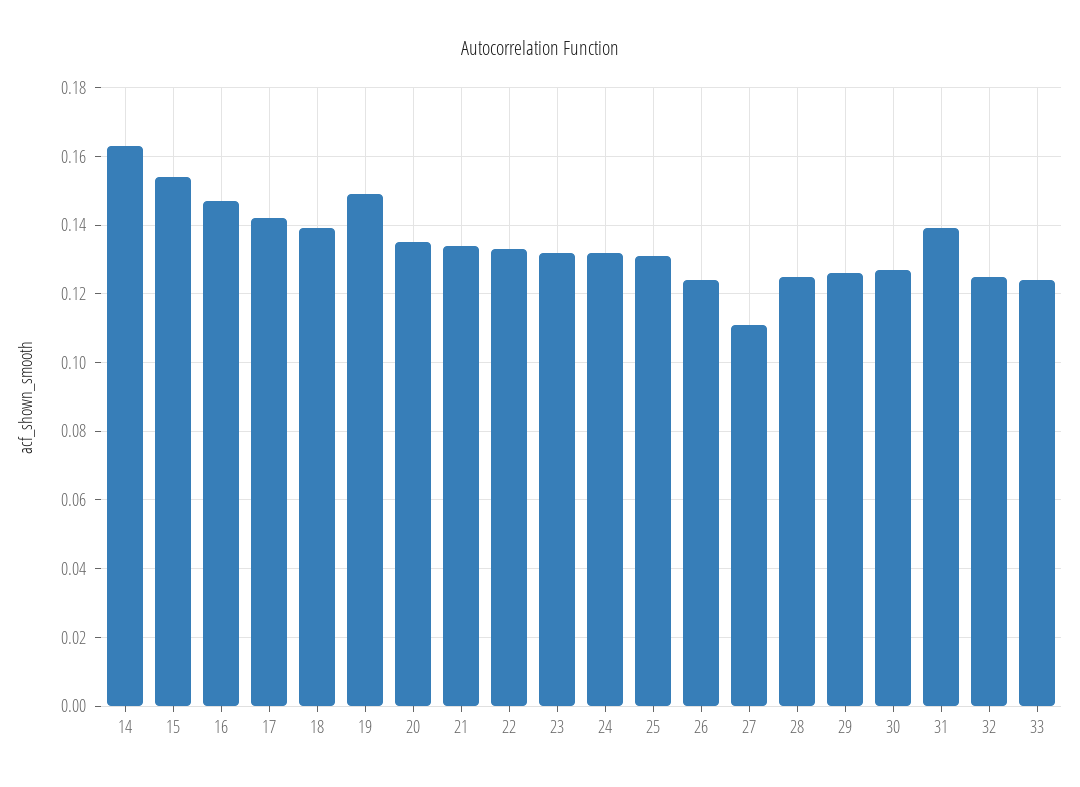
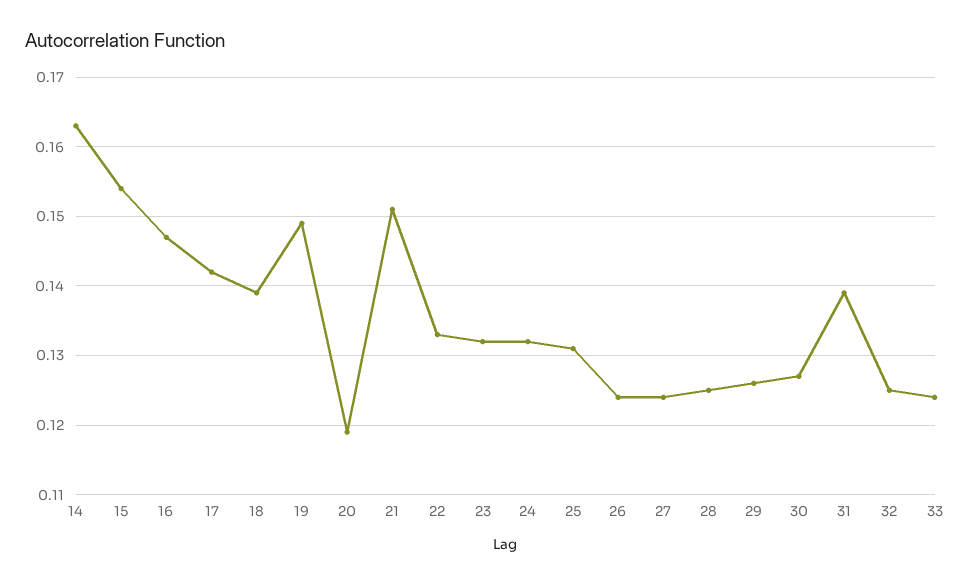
  {
    "14": 0.163,
    "15": 0.154,
    "16": 0.147,
    "17": 0.142,
    "18": 0.139,
    "19": 0.149,
-   "20": 0.135,
+   "20": 0.119,
-   "21": 0.135,
+   "21": 0.151,
    "22": 0.133,
    "23": 0.132,
    "24": 0.132,
    "25": 0.131,
    "26": 0.124,
-   "27": 0.11,
+   "27": 0.124,
    "28": 0.125,
    "29": 0.126,
    "30": 0.127,
    "31": 0.139,
    "32": 0.125,
    "33": 0.124
  }

